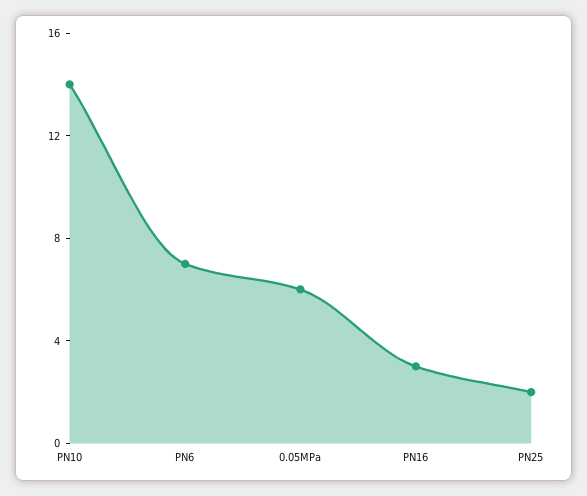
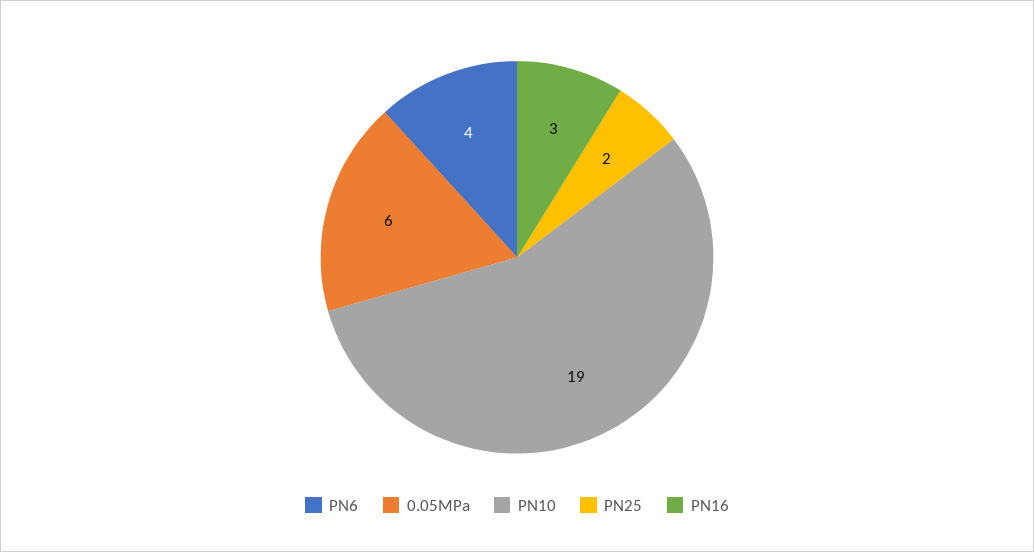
  {
-   "PN10": 14,
+   "PN10": 19,
-   "PN6": 7,
+   "PN6": 4,
    "0.05MPa": 6,
    "PN16": 3,
    "PN25": 2
  }

